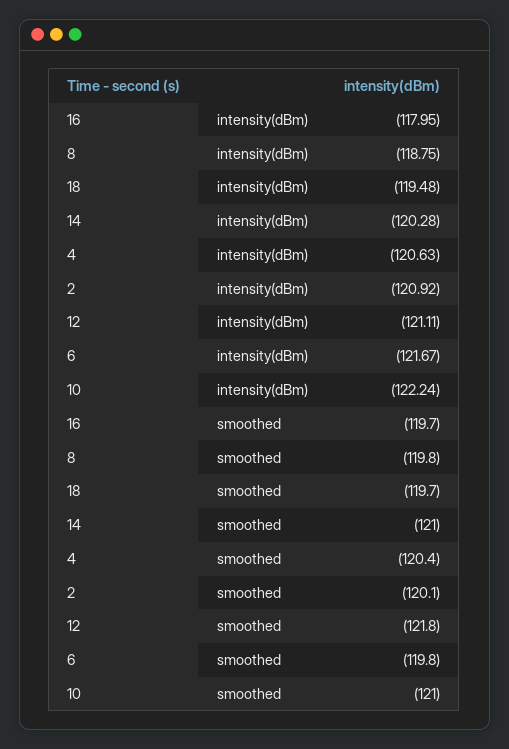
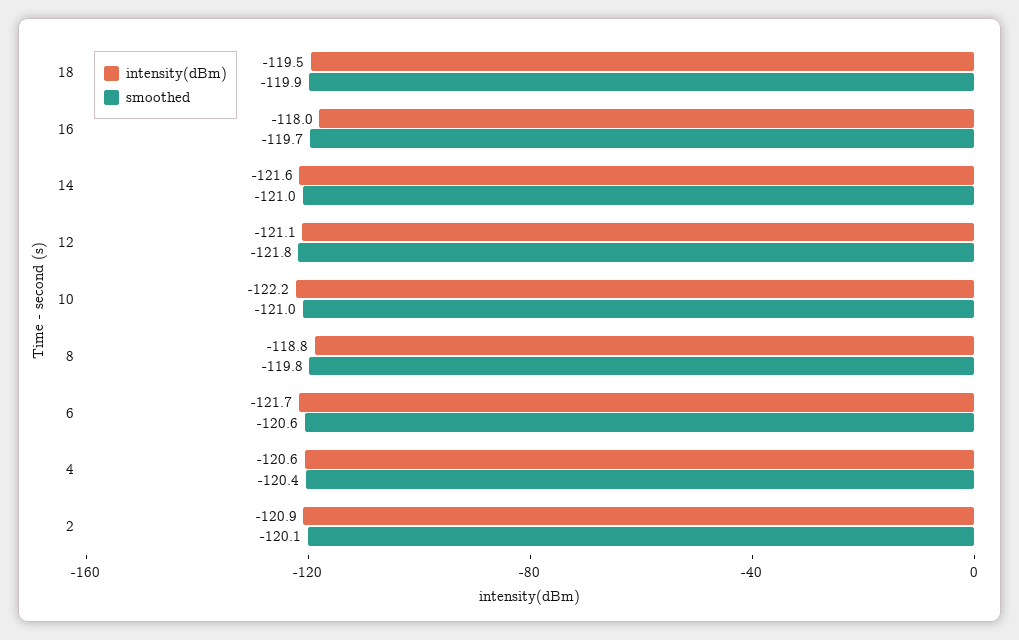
  {
    "intensity(dBm)": {
      "16": -117.95,
      "8": -118.75,
      "18": -119.48,
-     "14": -120.28,
+     "14": -121.6,
      "4": -120.63,
      "2": -120.92,
      "12": -121.11,
      "6": -121.67,
      "10": -122.24
    },
    "smoothed": {
      "16": -119.7,
      "8": -119.8,
-     "18": -119.7,
+     "18": -119.9,
      "14": -121,
      "4": -120.4,
      "2": -120.1,
      "12": -121.8,
-     "6": -119.8,
+     "6": -120.6,
      "10": -121
    }
  }

